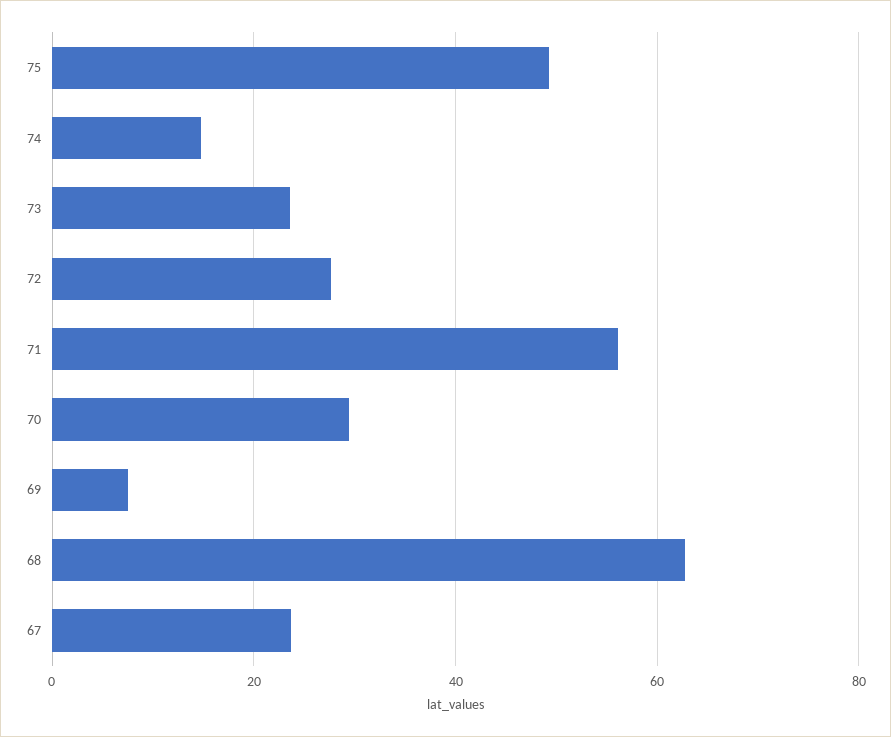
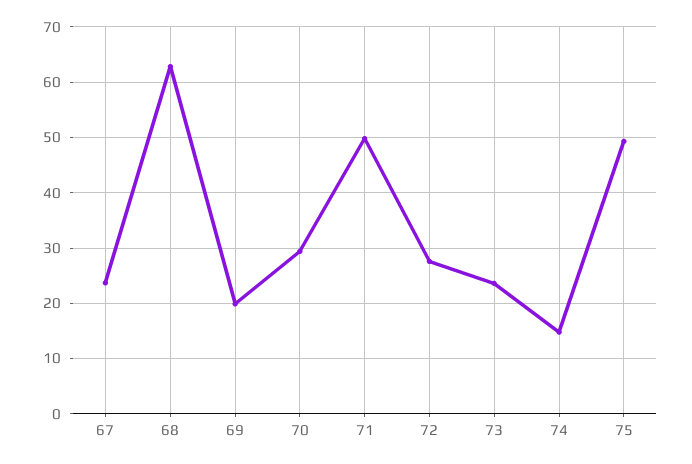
  {
    "75": 50,
    "74": 14,
    "73": 24,
    "72": 28,
-   "71": 56,
+   "71": 50,
    "70": 30,
-   "69": 8,
+   "69": 20,
    "68": 62,
    "67": 24
  }

